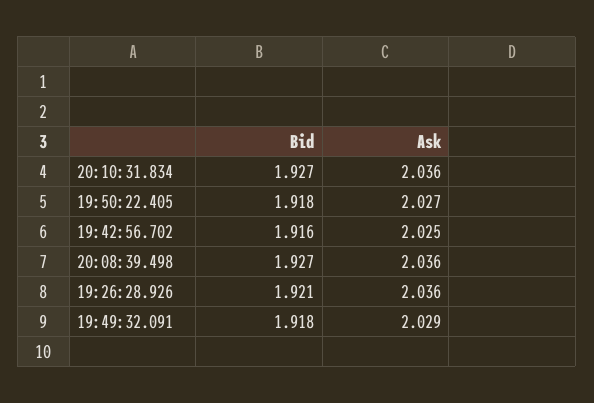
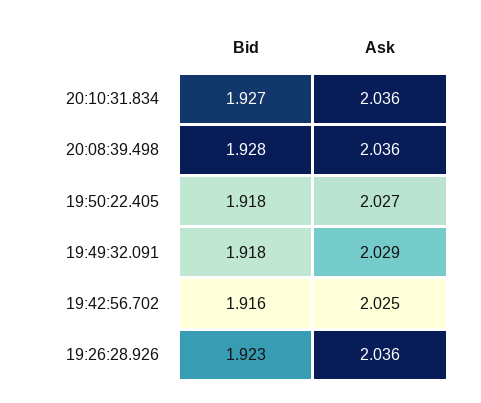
  {
    "Bid": {
      "20:10:31.834": 1.927,
      "19:50:22.405": 1.918,
      "19:42:56.702": 1.916,
-     "20:08:39.498": 1.927,
+     "20:08:39.498": 1.928,
-     "19:26:28.926": 1.921,
+     "19:26:28.926": 1.923,
      "19:49:32.091": 1.918
    },
    "Ask": {
      "20:10:31.834": 2.036,
      "19:50:22.405": 2.027,
      "19:42:56.702": 2.025,
      "20:08:39.498": 2.036,
      "19:26:28.926": 2.036,
      "19:49:32.091": 2.029
    }
  }

